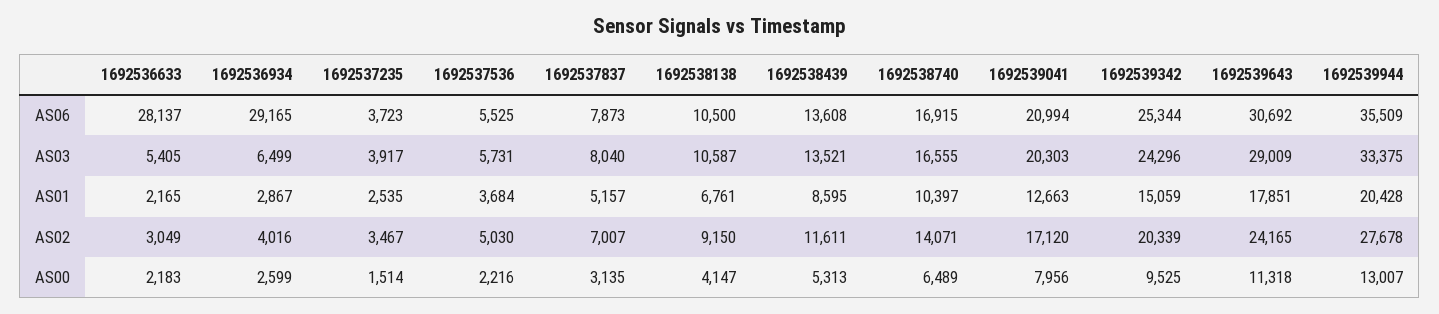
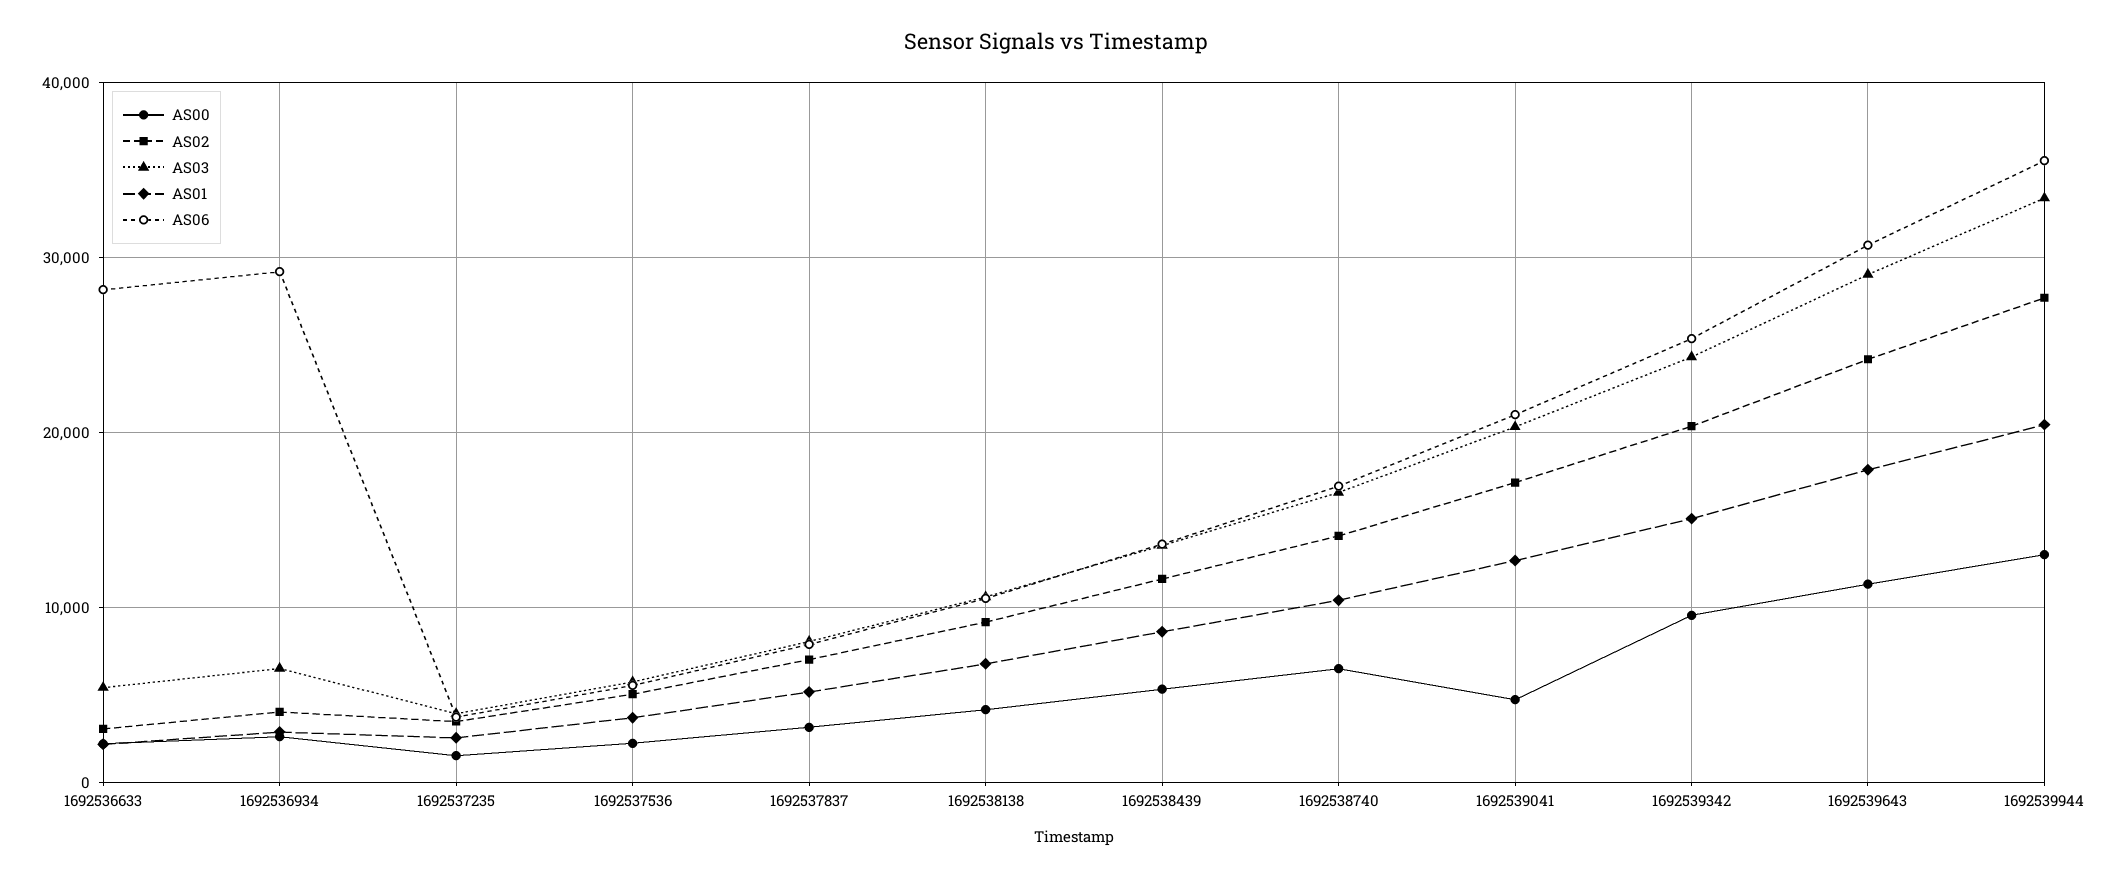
  {
    "AS06": {
      "1692536633": 28137,
      "1692536934": 29165,
      "1692537235": 3723,
      "1692537536": 5525,
      "1692537837": 7873,
      "1692538138": 10500,
      "1692538439": 13608,
      "1692538740": 16915,
      "1692539041": 20994,
      "1692539342": 25344,
      "1692539643": 30692,
      "1692539944": 35509
    },
    "AS03": {
      "1692536633": 5405,
      "1692536934": 6499,
      "1692537235": 3917,
      "1692537536": 5731,
      "1692537837": 8040,
      "1692538138": 10587,
      "1692538439": 13521,
      "1692538740": 16555,
      "1692539041": 20303,
      "1692539342": 24296,
      "1692539643": 29009,
      "1692539944": 33375
    },
    "AS01": {
      "1692536633": 2165,
      "1692536934": 2867,
      "1692537235": 2535,
      "1692537536": 3684,
      "1692537837": 5157,
      "1692538138": 6761,
      "1692538439": 8595,
      "1692538740": 10397,
      "1692539041": 12663,
      "1692539342": 15059,
      "1692539643": 17851,
      "1692539944": 20428
    },
    "AS02": {
      "1692536633": 3049,
      "1692536934": 4016,
      "1692537235": 3467,
      "1692537536": 5030,
      "1692537837": 7007,
      "1692538138": 9150,
      "1692538439": 11611,
      "1692538740": 14071,
      "1692539041": 17120,
      "1692539342": 20339,
      "1692539643": 24165,
      "1692539944": 27678
    },
    "AS00": {
      "1692536633": 2183,
      "1692536934": 2599,
      "1692537235": 1514,
      "1692537536": 2216,
      "1692537837": 3135,
      "1692538138": 4147,
      "1692538439": 5313,
      "1692538740": 6489,
-     "1692539041": 7956,
+     "1692539041": 5000,
      "1692539342": 9525,
      "1692539643": 11318,
      "1692539944": 13007
    }
  }

